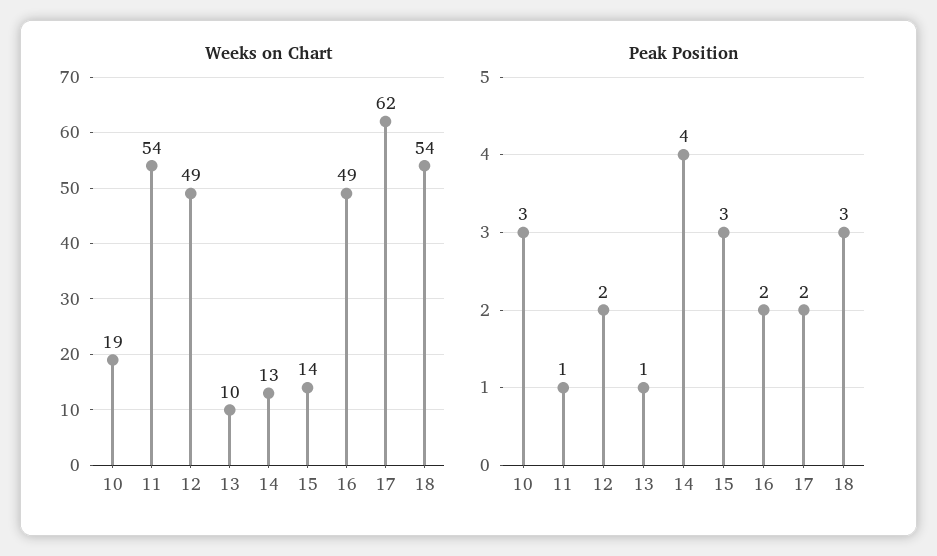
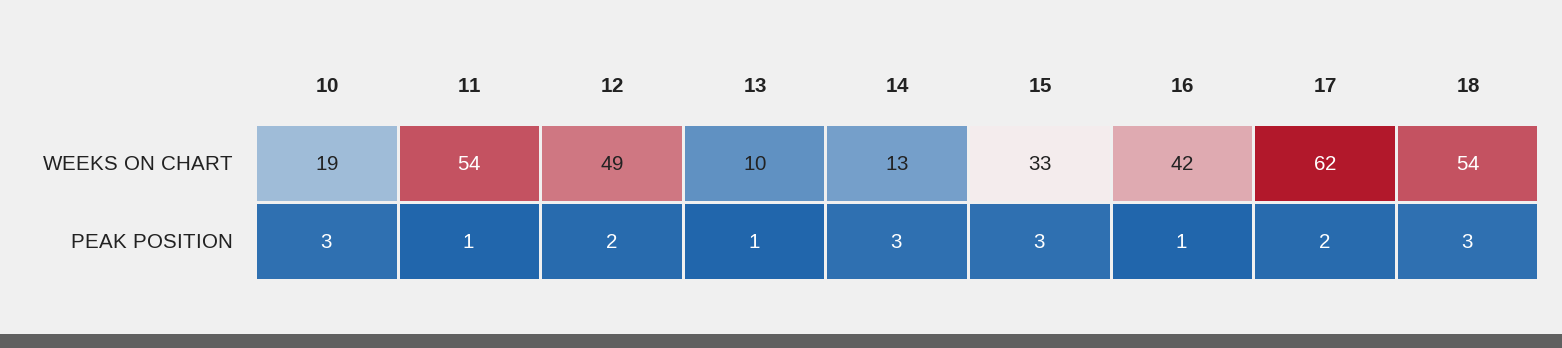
  {
    "Weeks on Chart": {
      "10": 19,
      "11": 54,
      "12": 49,
      "13": 10,
      "14": 13,
-     "15": 14,
+     "15": 33,
-     "16": 49,
+     "16": 42,
      "17": 62,
      "18": 54
    },
    "Peak Position": {
      "10": 3,
      "11": 1,
      "12": 2,
      "13": 1,
-     "14": 4,
+     "14": 3,
      "15": 3,
-     "16": 2,
+     "16": 1,
      "17": 2,
      "18": 3
    }
  }

